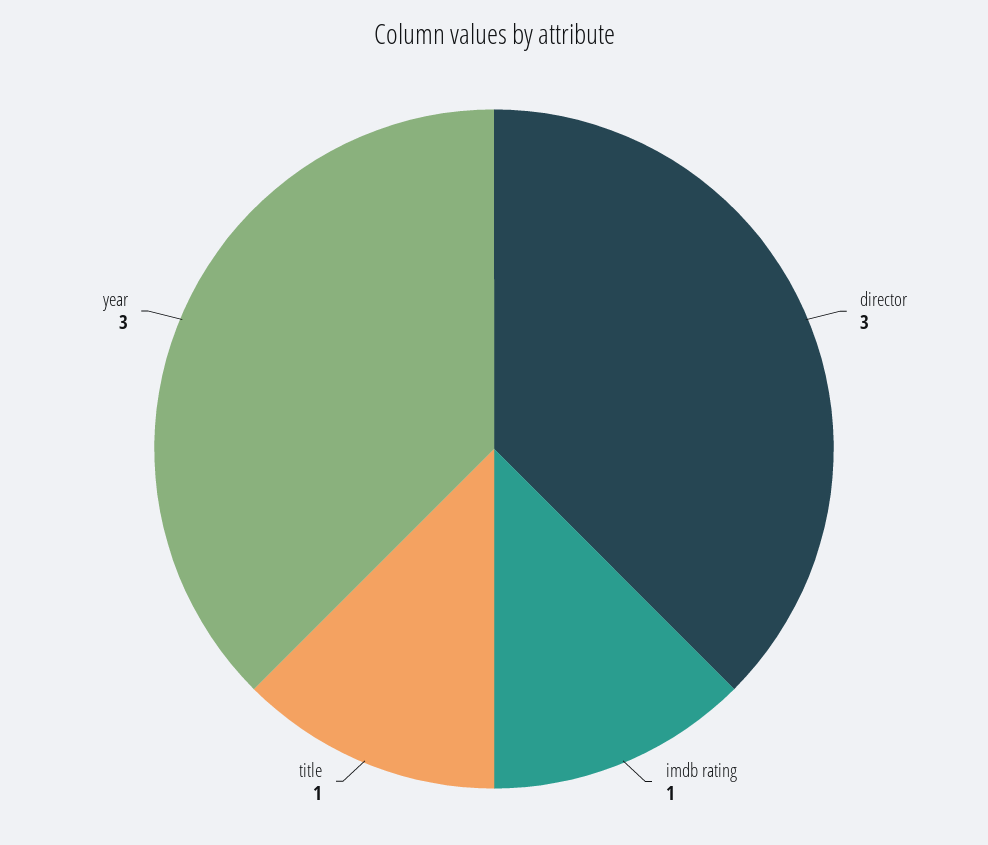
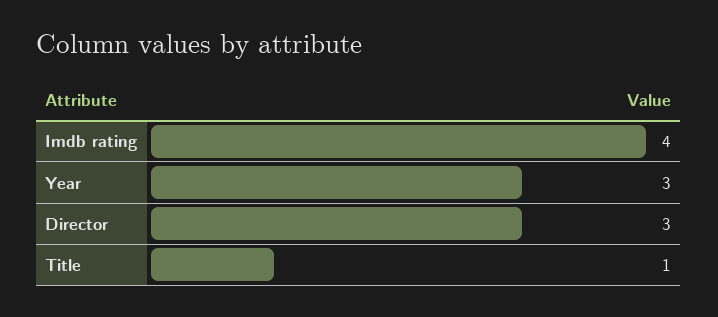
  {
    "director": 3,
-   "imdb rating": 1,
+   "imdb rating": 4,
    "title": 1,
    "year": 3
  }

